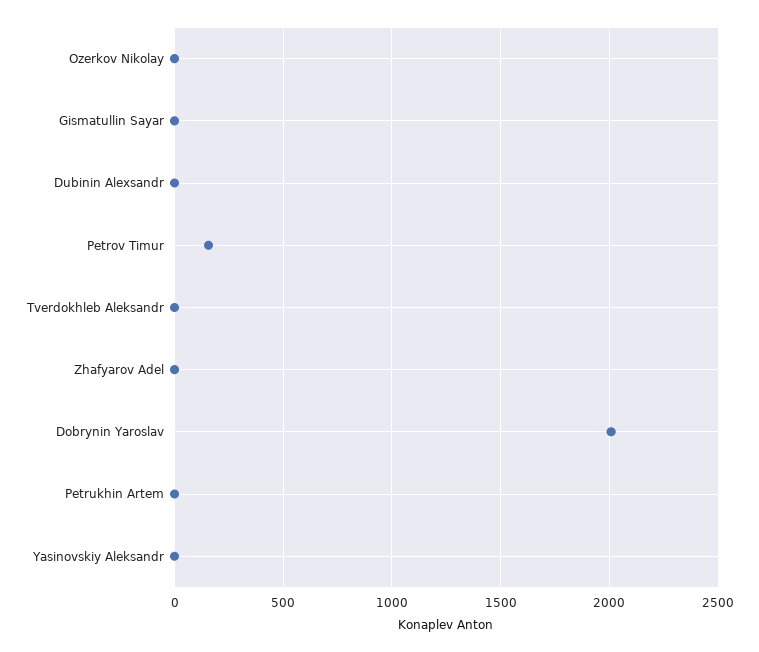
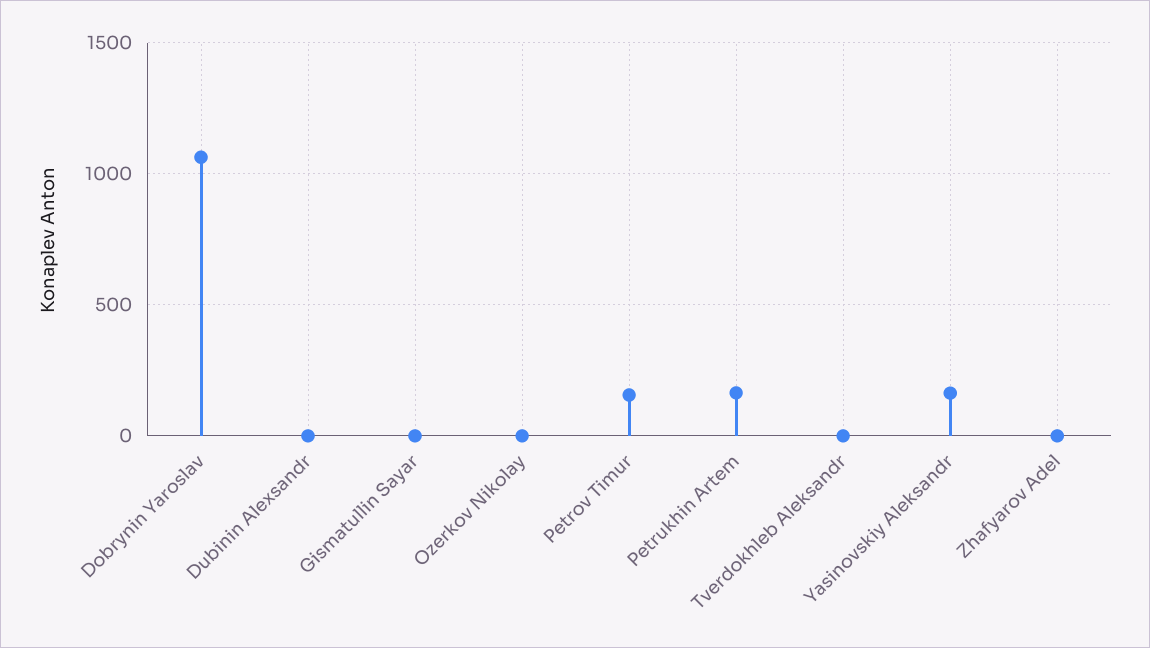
  {
    "Ozerkov Nikolay": 0,
    "Gismatullin Sayar": 0,
    "Dubinin Alexsandr": 0,
    "Petrov Timur": 150,
    "Tverdokhleb Aleksandr": 0,
    "Zhafyarov Adel": 0,
-   "Dobrynin Yaroslav": 2000,
+   "Dobrynin Yaroslav": 1050,
-   "Petrukhin Artem": 0,
+   "Petrukhin Artem": 150,
-   "Yasinovskiy Aleksandr": 0
+   "Yasinovskiy Aleksandr": 150
  }

